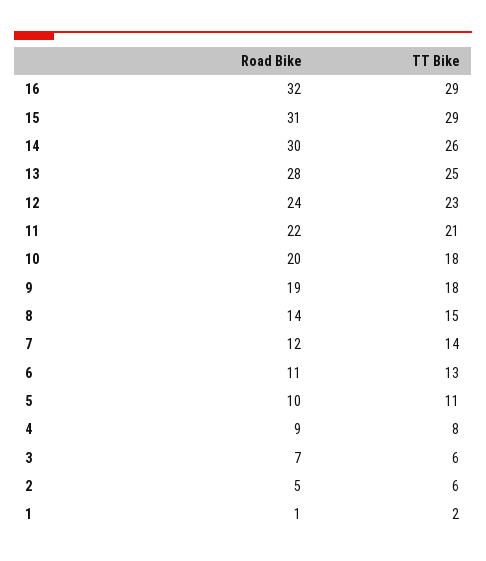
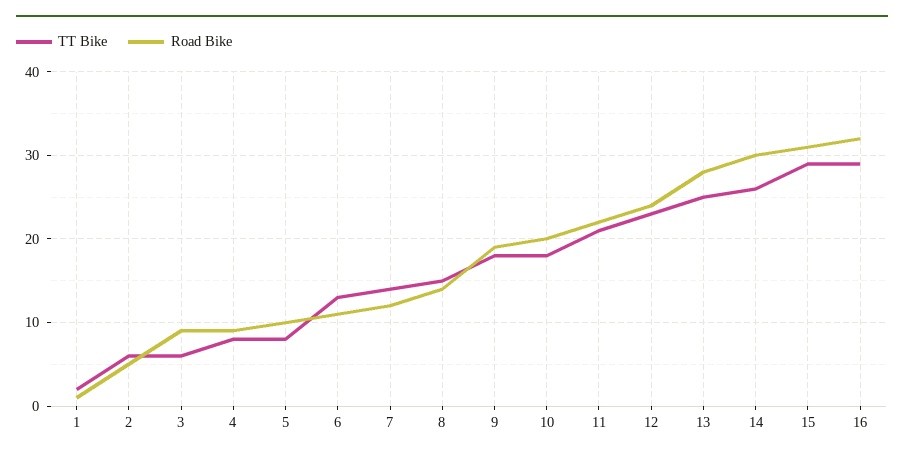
  {
    "Road Bike": {
      "16": 32,
      "15": 31,
      "14": 30,
      "13": 28,
      "12": 24,
      "11": 22,
      "10": 20,
      "9": 19,
      "8": 14,
      "7": 12,
      "6": 11,
      "5": 10,
      "4": 9,
-     "3": 7,
+     "3": 9,
      "2": 5,
      "1": 1
    },
    "TT Bike": {
      "16": 29,
      "15": 29,
      "14": 26,
      "13": 25,
      "12": 23,
      "11": 21,
      "10": 18,
      "9": 18,
      "8": 15,
      "7": 14,
      "6": 13,
-     "5": 11,
+     "5": 8,
      "4": 8,
      "3": 6,
      "2": 6,
      "1": 2
    }
  }

